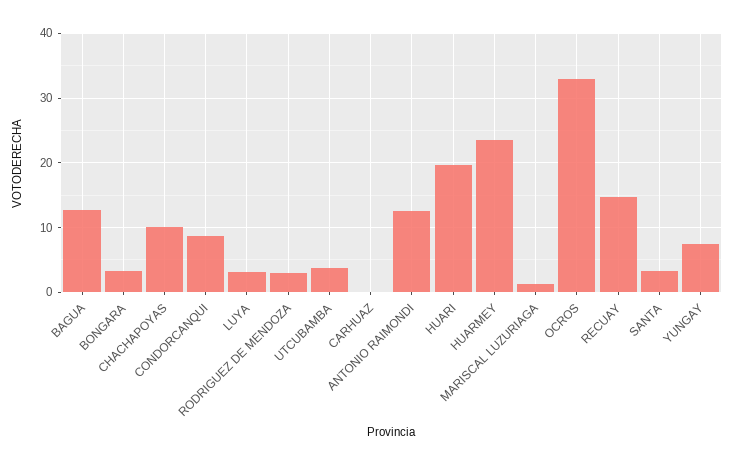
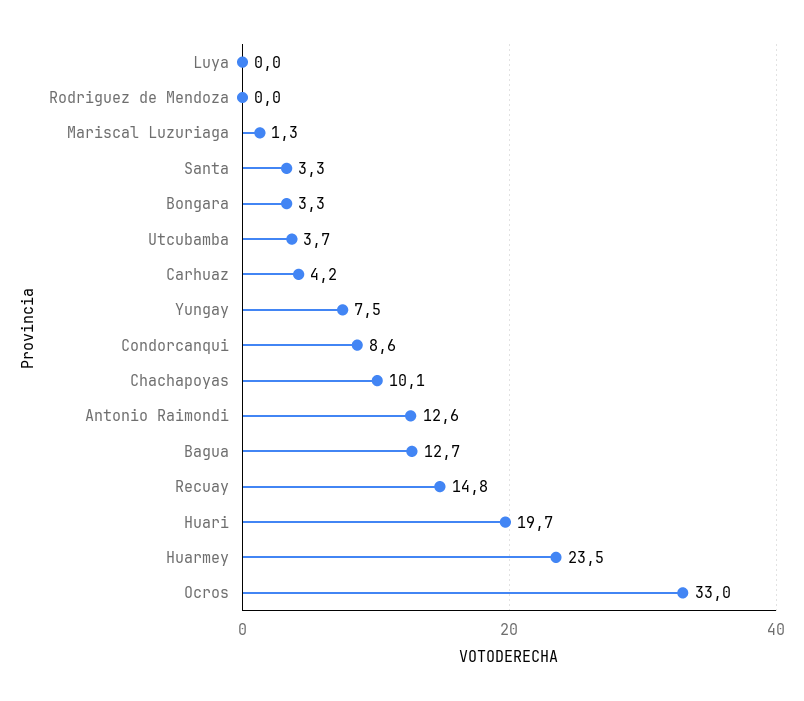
  {
    "BAGUA": 12.7,
    "BONGARA": 3.3,
    "CHACHAPOYAS": 10.1,
    "CONDORCANQUI": 8.6,
-   "LUYA": 3,
+   "LUYA": 0,
-   "RODRIGUEZ DE MENDOZA": 3,
+   "RODRIGUEZ DE MENDOZA": 0,
    "UTCUBAMBA": 3.7,
-   "CARHUAZ": 0,
+   "CARHUAZ": 4.2,
    "ANTONIO RAIMONDI": 12.6,
    "HUARI": 19.7,
    "HUARMEY": 23.5,
    "MARISCAL LUZURIAGA": 1.3,
    "OCROS": 33,
    "RECUAY": 14.8,
    "SANTA": 3.3,
    "YUNGAY": 7.5
  }

